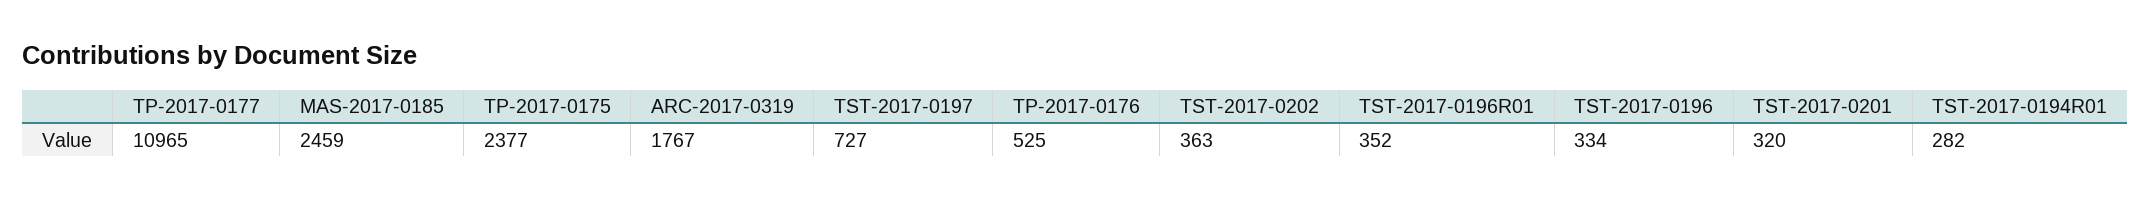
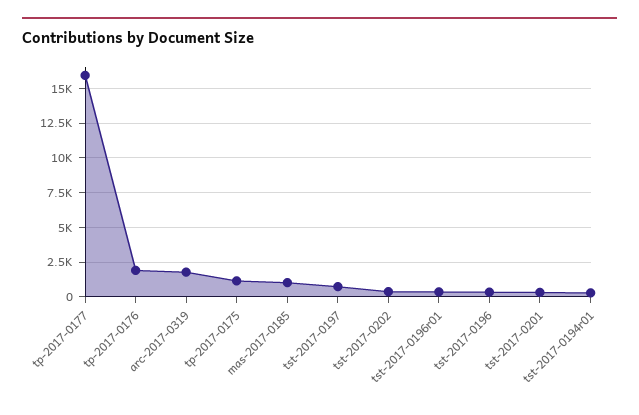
  {
-   "TP-2017-0177": 10965,
+   "TP-2017-0177": 16000,
-   "MAS-2017-0185": 2459,
+   "MAS-2017-0185": 1000,
-   "TP-2017-0175": 2377,
+   "TP-2017-0175": 1000,
    "ARC-2017-0319": 1767,
    "TST-2017-0197": 727,
-   "TP-2017-0176": 525,
+   "TP-2017-0176": 2000,
    "TST-2017-0202": 363,
    "TST-2017-0196R01": 352,
    "TST-2017-0196": 334,
    "TST-2017-0201": 320,
    "TST-2017-0194R01": 282
  }

